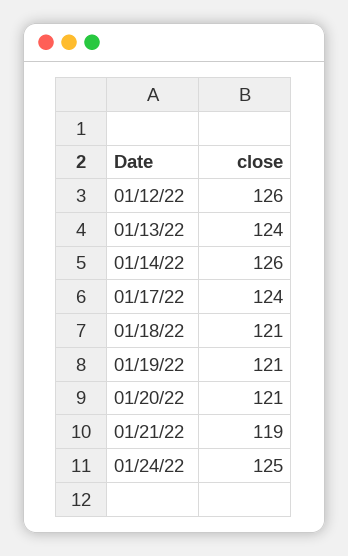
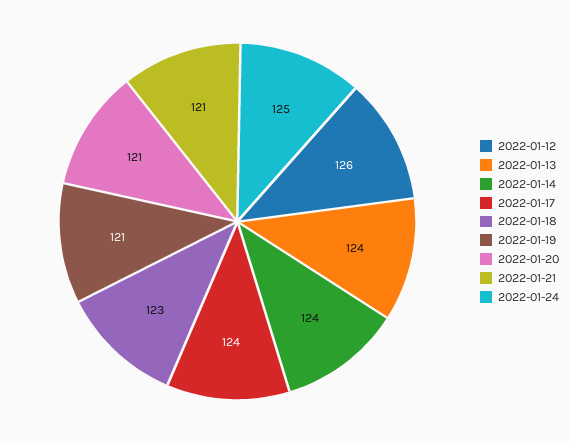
  {
    "01/12/22": 126,
    "01/13/22": 124,
-   "01/14/22": 126,
+   "01/14/22": 124,
    "01/17/22": 124,
-   "01/18/22": 121,
+   "01/18/22": 123,
    "01/19/22": 121,
    "01/20/22": 121,
-   "01/21/22": 119,
+   "01/21/22": 121,
    "01/24/22": 125
  }

